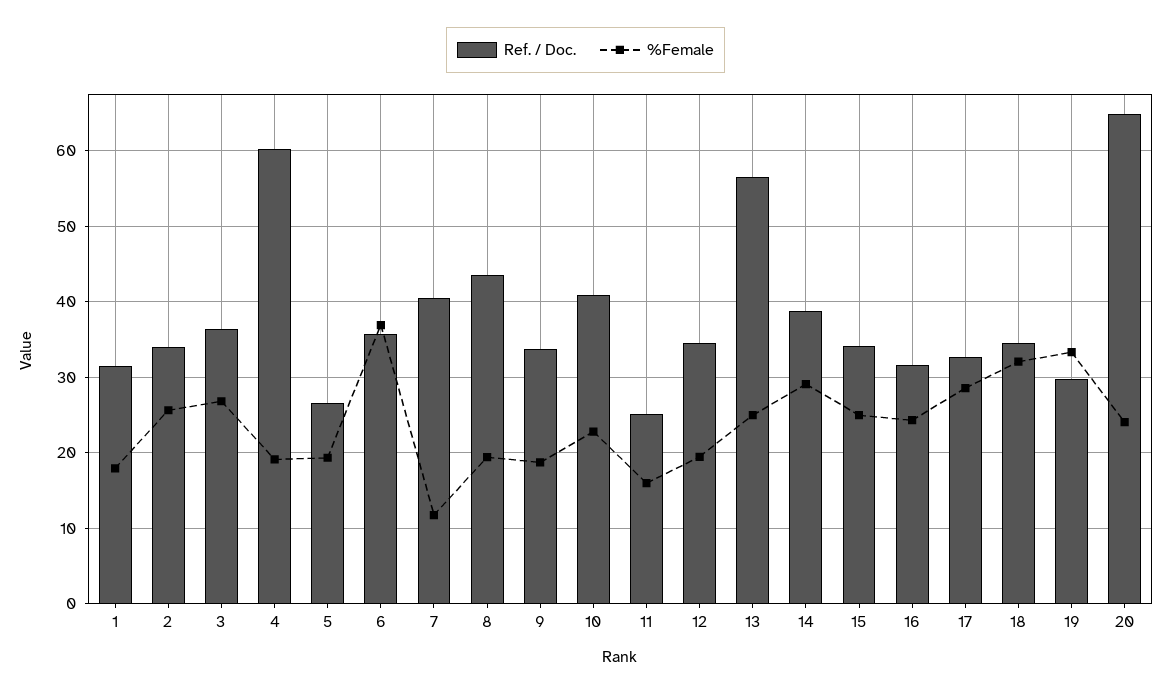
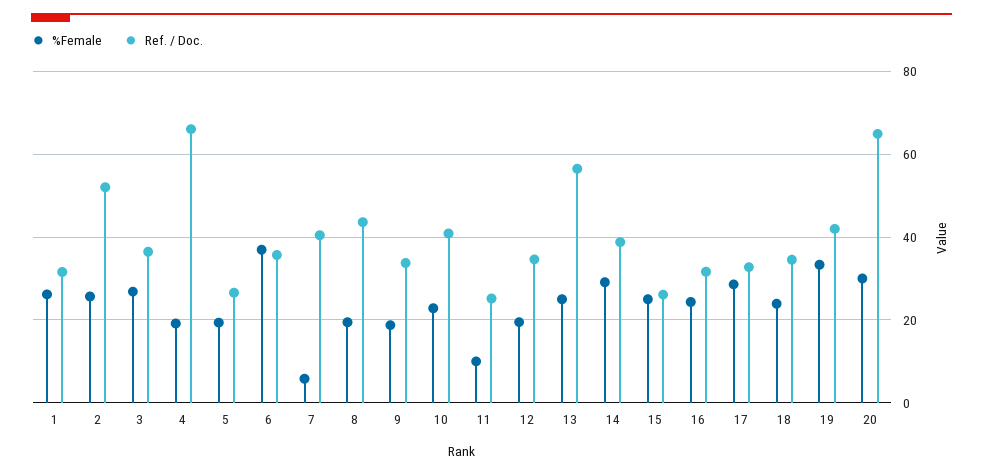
  {
    "Ref. / Doc.": {
      "1": 32,
-     "2": 34,
+     "2": 52,
      "3": 36,
-     "4": 60,
+     "4": 66,
      "5": 27,
      "6": 36,
      "7": 40,
      "8": 44,
      "9": 34,
      "10": 41,
      "11": 25,
      "12": 35,
      "13": 56,
      "14": 39,
-     "15": 34,
+     "15": 26,
      "16": 32,
      "17": 33,
      "18": 35,
-     "19": 30,
+     "19": 42,
      "20": 65
    },
    "%Female": {
-     "1": 18,
+     "1": 26,
      "2": 26,
      "3": 27,
      "4": 19,
      "5": 19,
      "6": 37,
-     "7": 12,
+     "7": 6,
      "8": 19,
      "9": 19,
      "10": 23,
-     "11": 16,
+     "11": 10,
      "12": 19,
      "13": 25,
      "14": 29,
      "15": 25,
      "16": 24,
      "17": 29,
-     "18": 32,
+     "18": 24,
      "19": 33,
-     "20": 24
+     "20": 30
    }
  }

